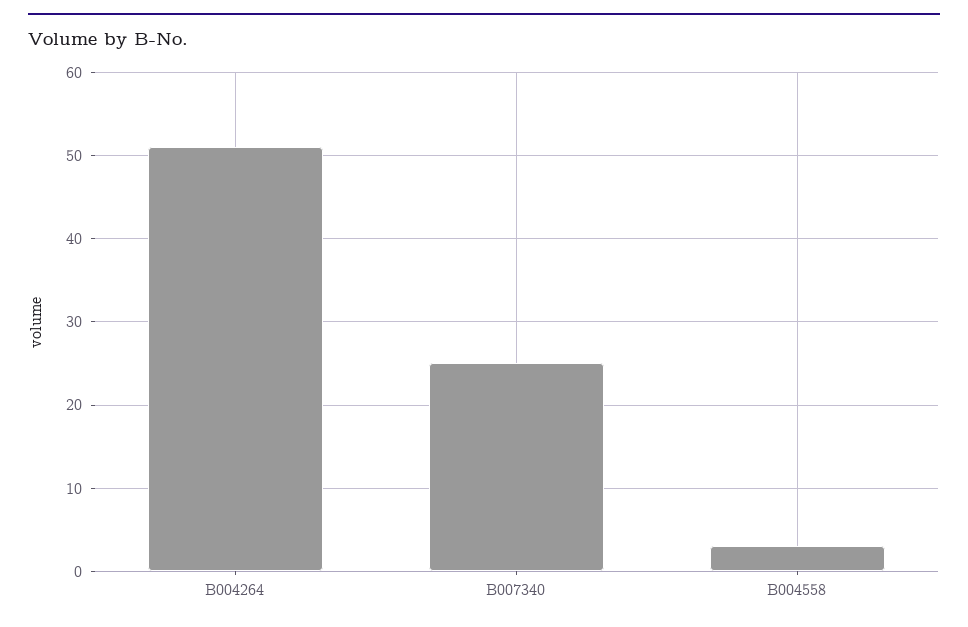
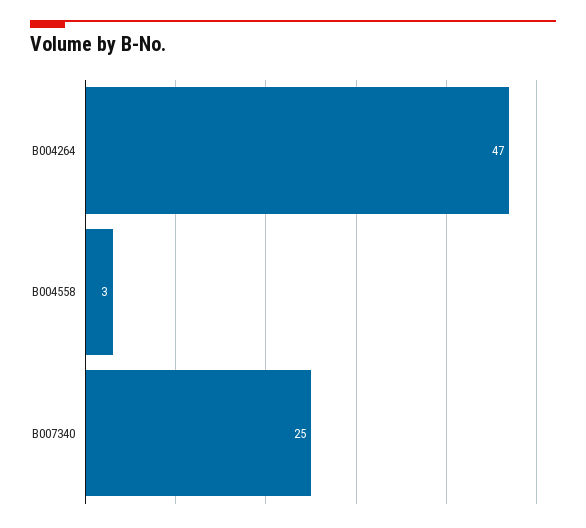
  {
-   "B004264": 51,
+   "B004264": 47,
    "B007340": 25,
    "B004558": 3
  }

